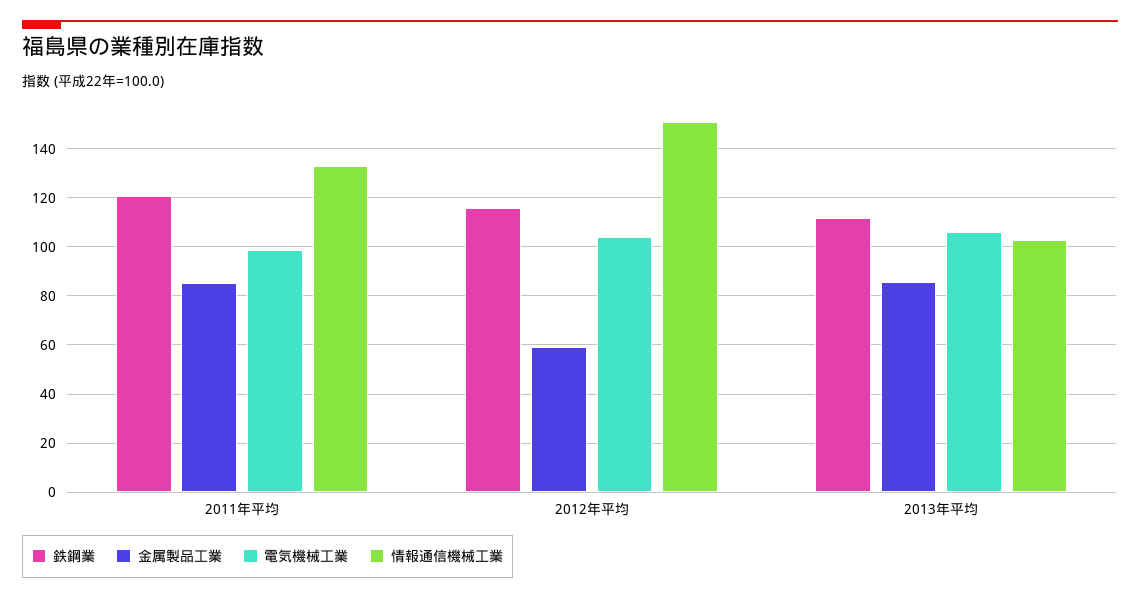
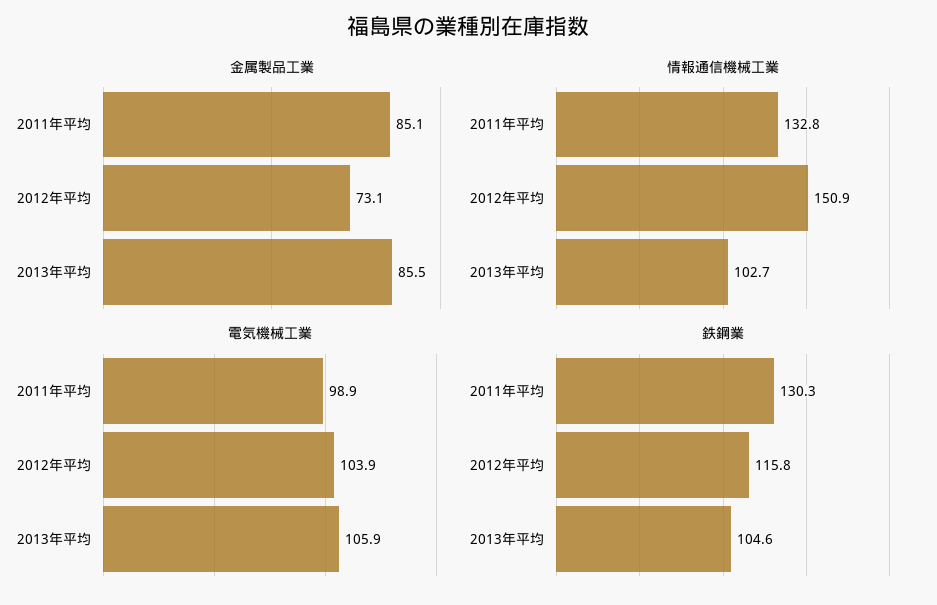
  {
    "鉄鋼業": {
-     "2011年平均": 120,
+     "2011年平均": 130.3,
      "2012年平均": 115.8,
-     "2013年平均": 112.5
+     "2013年平均": 104.6
    },
    "金属製品工業": {
      "2011年平均": 85.1,
-     "2012年平均": 60,
+     "2012年平均": 73.1,
      "2013年平均": 85.5
    },
    "電気機械工業": {
      "2011年平均": 98.9,
      "2012年平均": 103.9,
      "2013年平均": 105.9
    },
    "情報通信機械工業": {
      "2011年平均": 132.8,
      "2012年平均": 150.9,
      "2013年平均": 102.7
    }
  }

